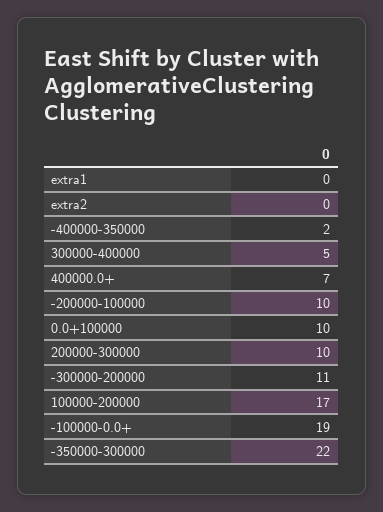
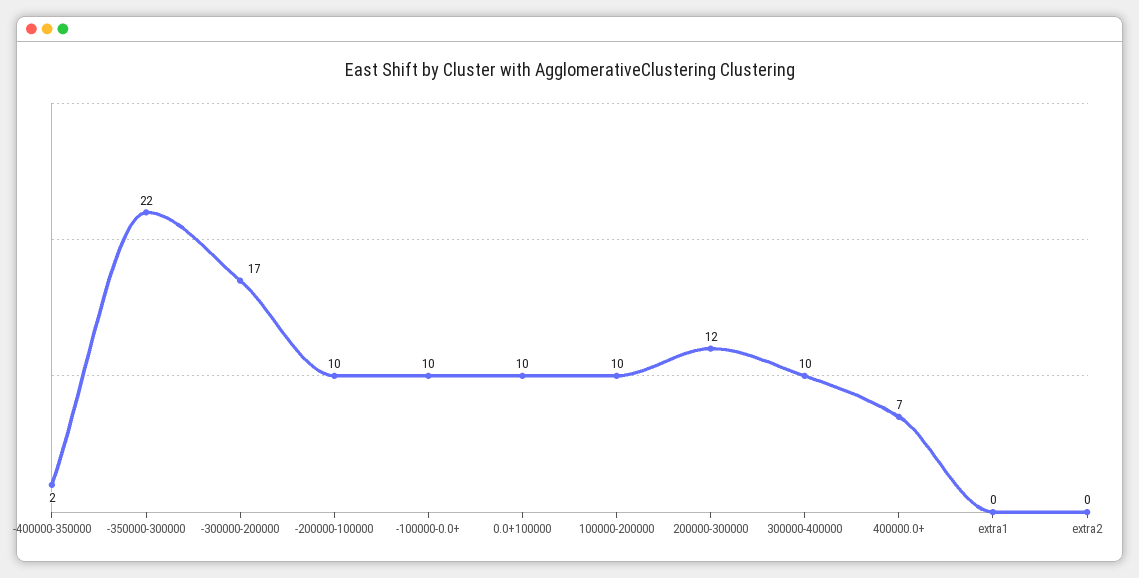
  {
    "extra1": 0,
    "extra2": 0,
    "-400000-350000": 2,
-   "300000-400000": 5,
+   "300000-400000": 10,
    "400000.0+": 7,
    "-200000-100000": 10,
    "0.0+100000": 10,
-   "200000-300000": 10,
+   "200000-300000": 12,
-   "-300000-200000": 11,
+   "-300000-200000": 17,
-   "100000-200000": 17,
+   "100000-200000": 10,
-   "-100000-0.0+": 19,
+   "-100000-0.0+": 10,
    "-350000-300000": 22
  }

